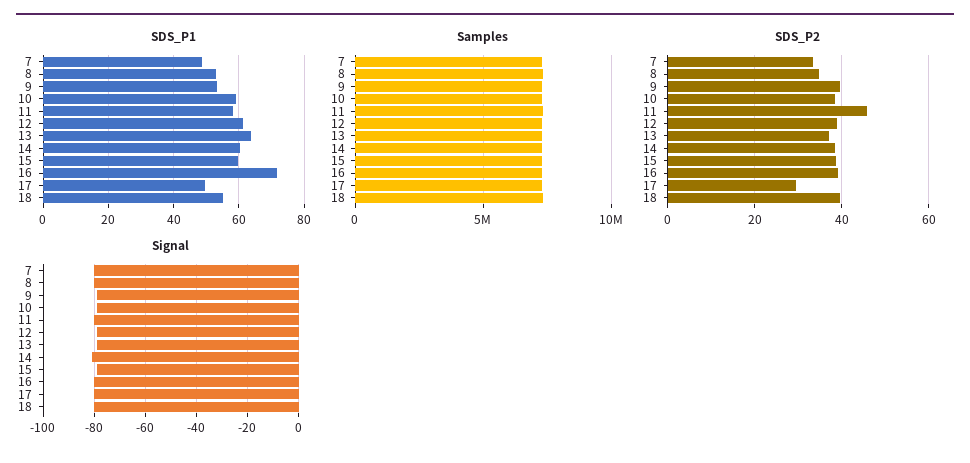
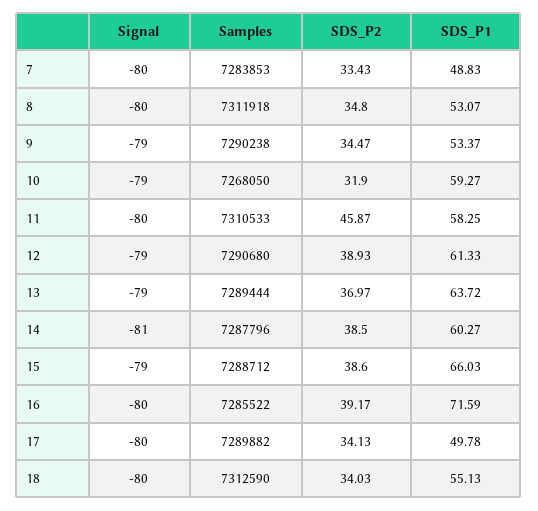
  {
    "SDS_P1": {
      "7": 48.83,
      "8": 53.07,
      "9": 53.37,
      "10": 59.27,
      "11": 58.25,
      "12": 61.33,
      "13": 63.72,
      "14": 60.27,
-     "15": 60,
+     "15": 66.03,
      "16": 71.59,
      "17": 49.78,
      "18": 55.13
    },
    "Samples": {
      "7": 7283853,
      "8": 7311918,
      "9": 7290238,
      "10": 7268050,
      "11": 7310533,
      "12": 7290680,
      "13": 7289444,
      "14": 7287796,
      "15": 7288712,
      "16": 7285522,
      "17": 7289882,
      "18": 7312590
    },
    "SDS_P2": {
      "7": 33.43,
      "8": 34.8,
-     "9": 40,
+     "9": 34.47,
-     "10": 38,
+     "10": 31.9,
      "11": 45.87,
      "12": 38.93,
      "13": 36.97,
      "14": 38.5,
      "15": 38.6,
      "16": 39.17,
-     "17": 30,
+     "17": 34.13,
-     "18": 40
+     "18": 34.03
    },
    "Signal": {
      "7": -80,
      "8": -80,
      "9": -79,
      "10": -79,
      "11": -80,
      "12": -79,
      "13": -79,
      "14": -81,
      "15": -79,
      "16": -80,
      "17": -80,
      "18": -80
    }
  }

